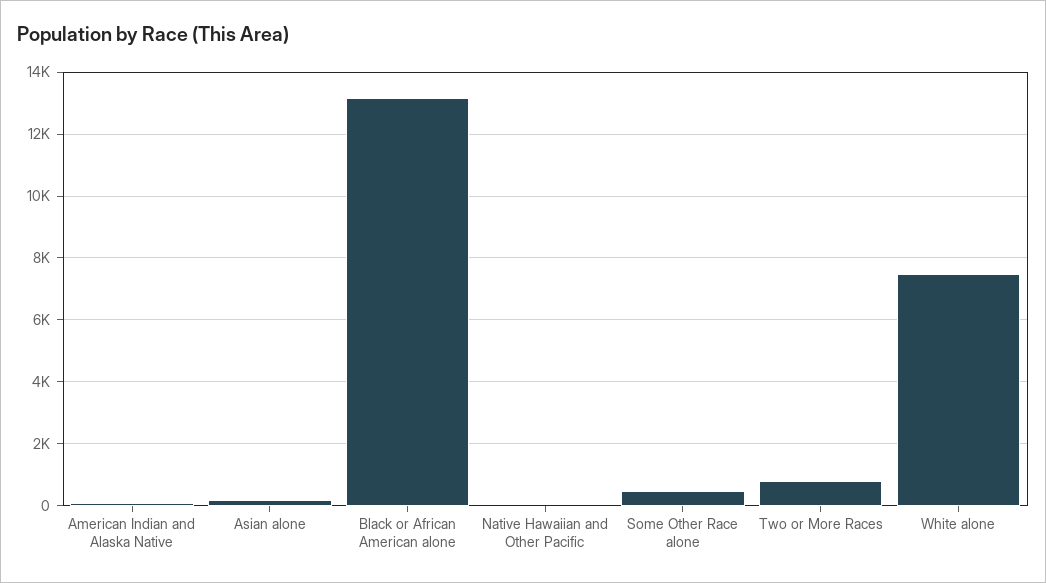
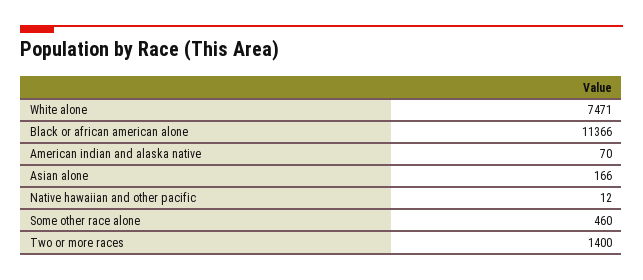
  {
    "American Indian and Alaska Native": 70,
    "Asian alone": 166,
-   "Black or African American alone": 13200,
+   "Black or African American alone": 11366,
    "Native Hawaiian and Other Pacific": 12,
    "Some Other Race alone": 460,
-   "Two or More Races": 800,
+   "Two or More Races": 1400,
    "White alone": 7471
  }

